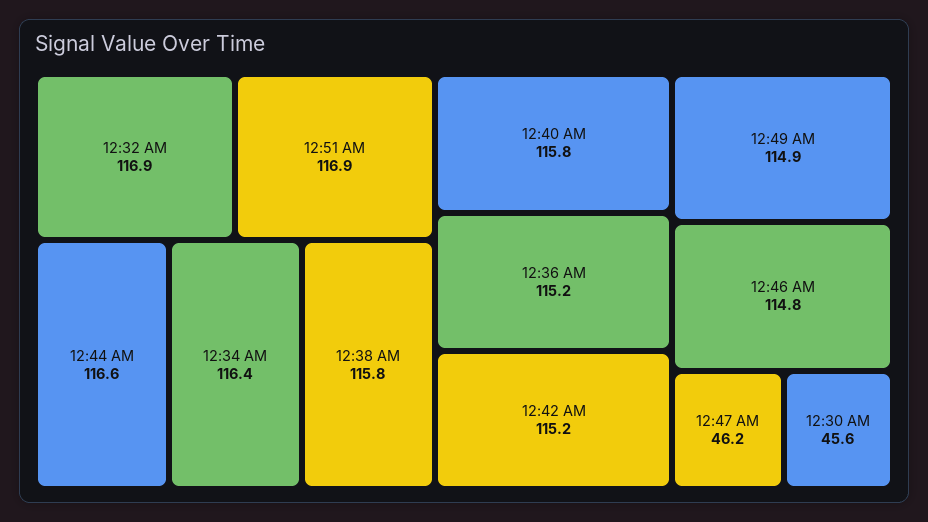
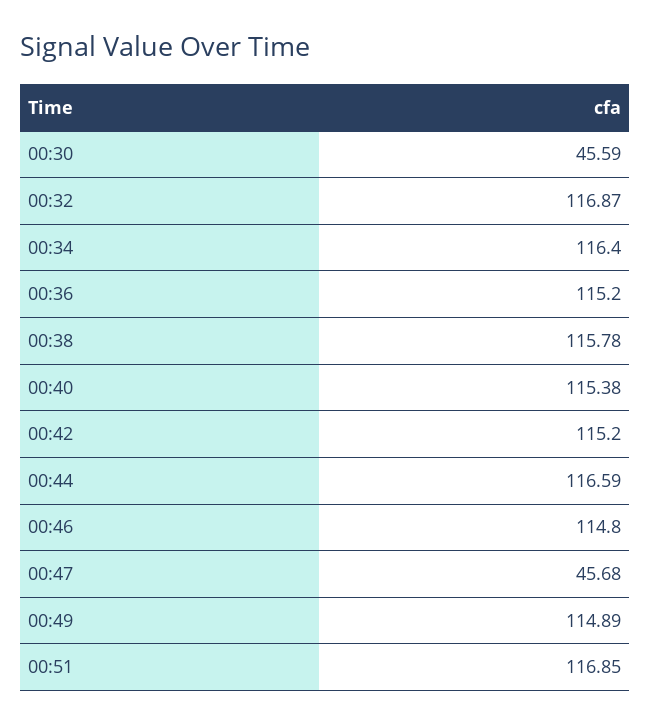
  {
    "12:32 AM": 116.87,
    "12:51 AM": 116.85,
    "12:44 AM": 116.59,
    "12:34 AM": 116.4,
    "12:38 AM": 115.78,
-   "12:40 AM": 115.8,
+   "12:40 AM": 115.38,
    "12:36 AM": 115.2,
    "12:42 AM": 115.2,
    "12:49 AM": 114.89,
    "12:46 AM": 114.8,
-   "12:47 AM": 46.2,
+   "12:47 AM": 45.68,
    "12:30 AM": 45.59
  }

